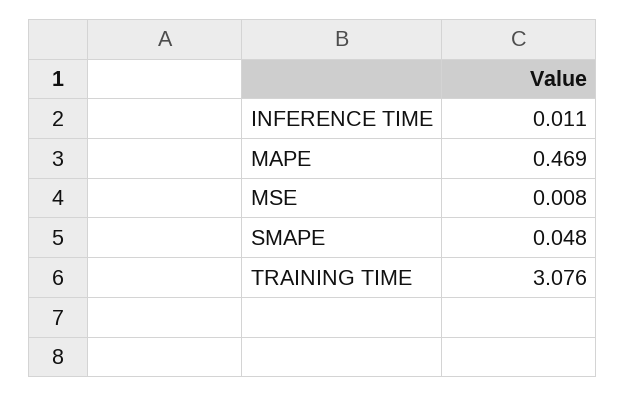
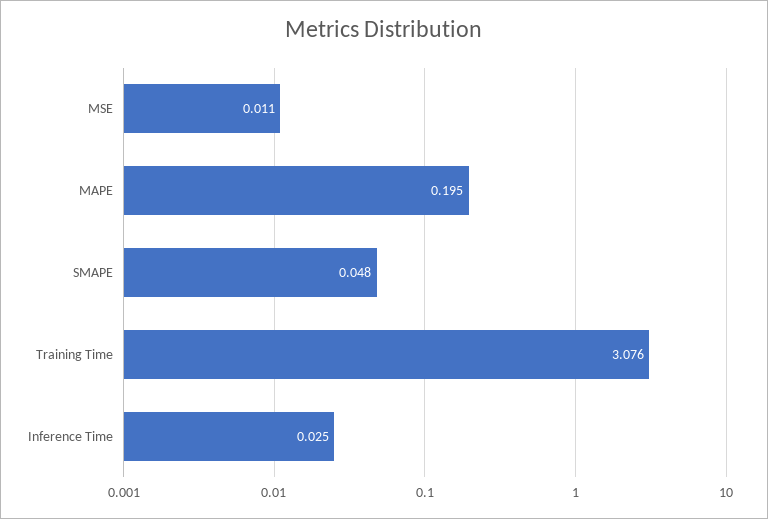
  {
-   "INFERENCE TIME": 0.011,
+   "INFERENCE TIME": 0.025,
-   "MAPE": 0.469,
+   "MAPE": 0.195,
-   "MSE": 0.008,
+   "MSE": 0.011,
    "SMAPE": 0.048,
    "TRAINING TIME": 3.076
  }

